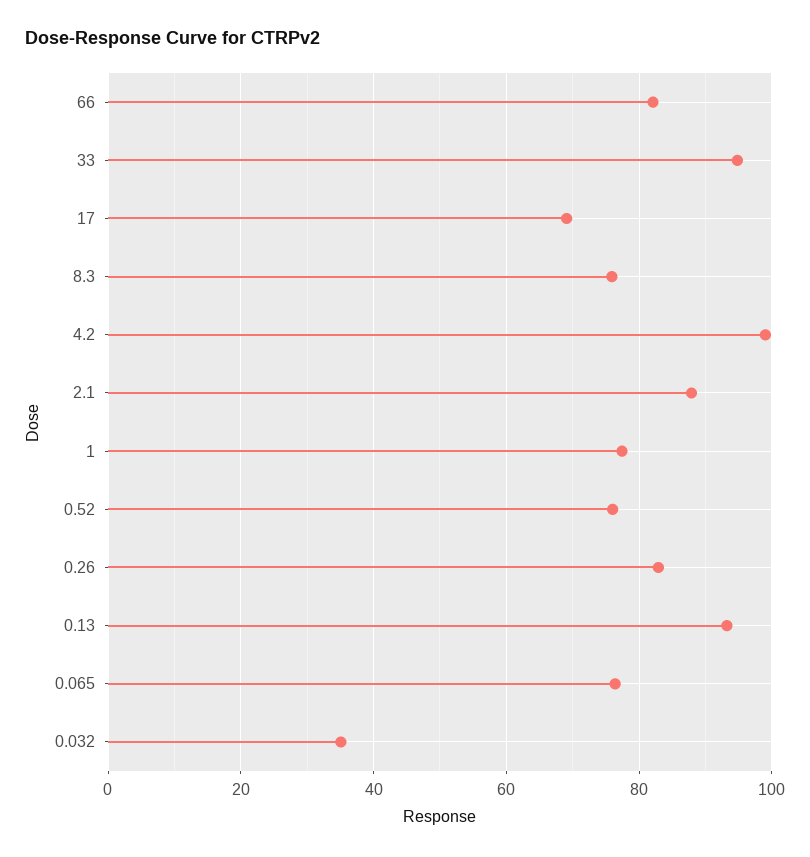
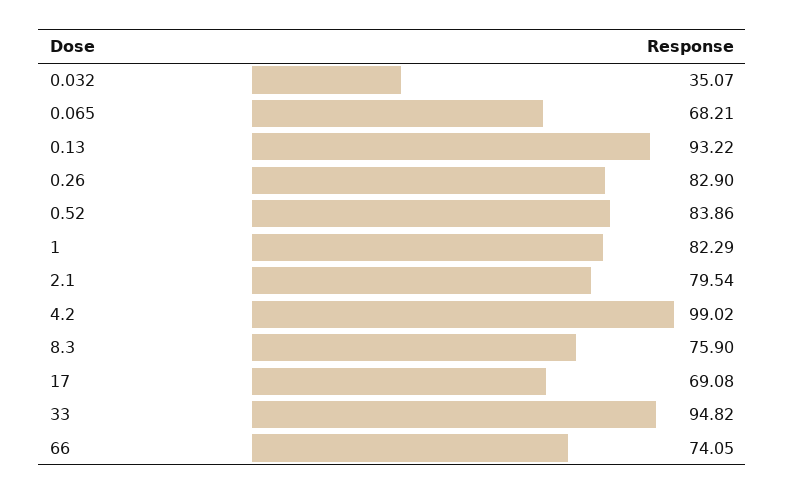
  {
-   "66": 82,
+   "66": 74.05,
    "33": 94.82,
    "17": 69.08,
    "8.3": 75.9,
    "4.2": 99.02,
-   "2.1": 88,
+   "2.1": 79.54,
-   "1": 78,
+   "1": 82.29,
-   "0.52": 76,
+   "0.52": 83.86,
    "0.26": 82.9,
    "0.13": 93.22,
-   "0.065": 76,
+   "0.065": 68.21,
    "0.032": 35.07
  }

